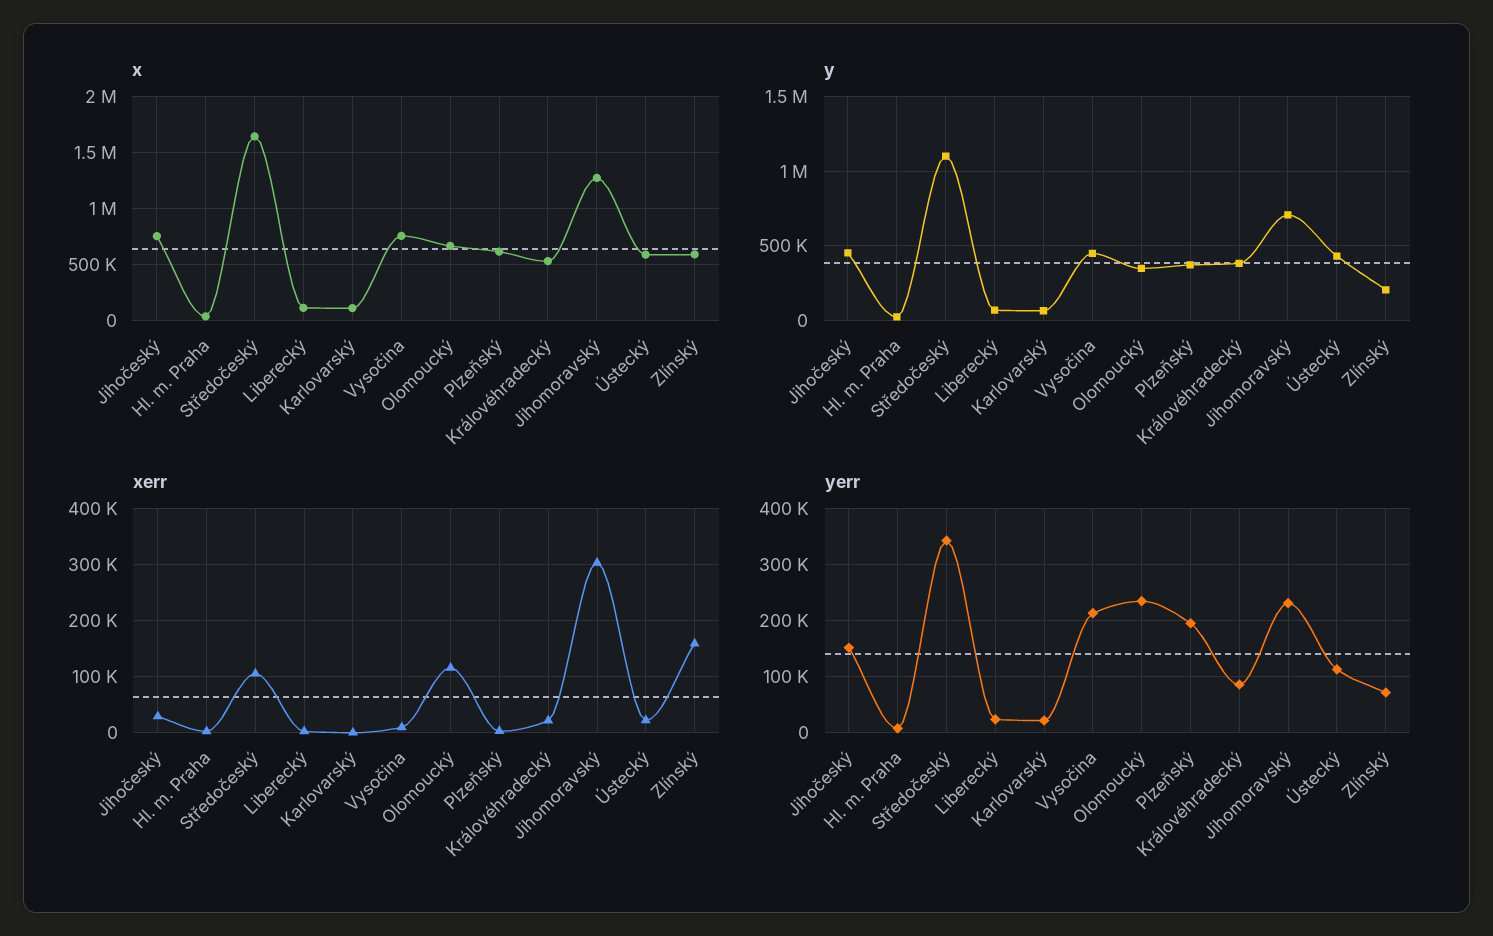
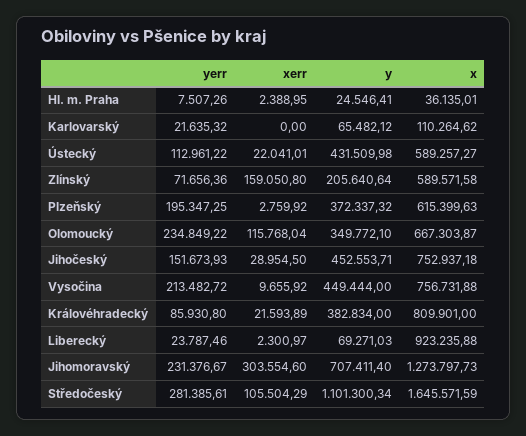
  {
    "x": {
      "Jihočeský": 752937.18,
      "Hl. m. Praha": 36135.01,
      "Středočeský": 1645571.59,
-     "Liberecký": 100000,
+     "Liberecký": 923235.88,
      "Karlovarský": 110264.62,
      "Vysočina": 756731.88,
      "Olomoucký": 667303.87,
      "Plzeňský": 615399.63,
-     "Královéhradecký": 500000,
+     "Královéhradecký": 809901,
      "Jihomoravský": 1273797.73,
      "Ústecký": 589257.27,
      "Zlínský": 589571.58
    },
    "y": {
      "Jihočeský": 452553.71,
      "Hl. m. Praha": 24546.41,
      "Středočeský": 1101300.34,
      "Liberecký": 69271.03,
      "Karlovarský": 65482.12,
      "Vysočina": 449444,
      "Olomoucký": 349772.1,
      "Plzeňský": 372337.32,
      "Královéhradecký": 382834,
      "Jihomoravský": 707411.4,
      "Ústecký": 431509.98,
      "Zlínský": 205640.64
    },
    "xerr": {
      "Jihočeský": 28954.5,
      "Hl. m. Praha": 2388.95,
      "Středočeský": 105504.29,
      "Liberecký": 2300.97,
      "Karlovarský": 0,
      "Vysočina": 9655.92,
      "Olomoucký": 115768.04,
      "Plzeňský": 2759.92,
      "Královéhradecký": 21593.89,
      "Jihomoravský": 303554.6,
      "Ústecký": 22041.01,
      "Zlínský": 159050.8
    },
    "yerr": {
      "Jihočeský": 151673.93,
      "Hl. m. Praha": 7507.26,
-     "Středočeský": 340000,
+     "Středočeský": 281385.61,
      "Liberecký": 23787.46,
      "Karlovarský": 21635.32,
      "Vysočina": 213482.72,
      "Olomoucký": 234849.22,
      "Plzeňský": 195347.25,
      "Královéhradecký": 85930.8,
      "Jihomoravský": 231376.67,
      "Ústecký": 112961.22,
      "Zlínský": 71656.36
    }
  }

